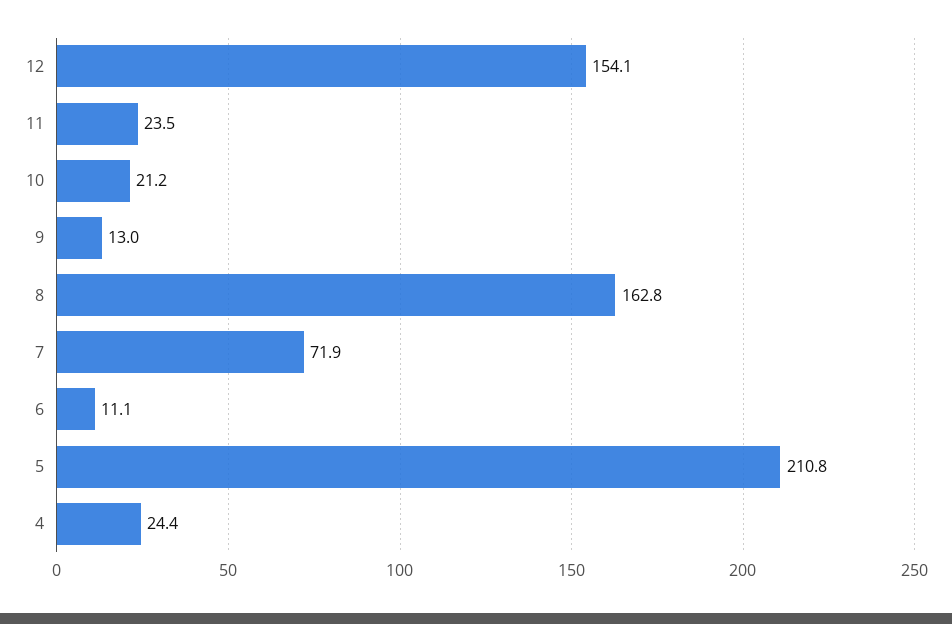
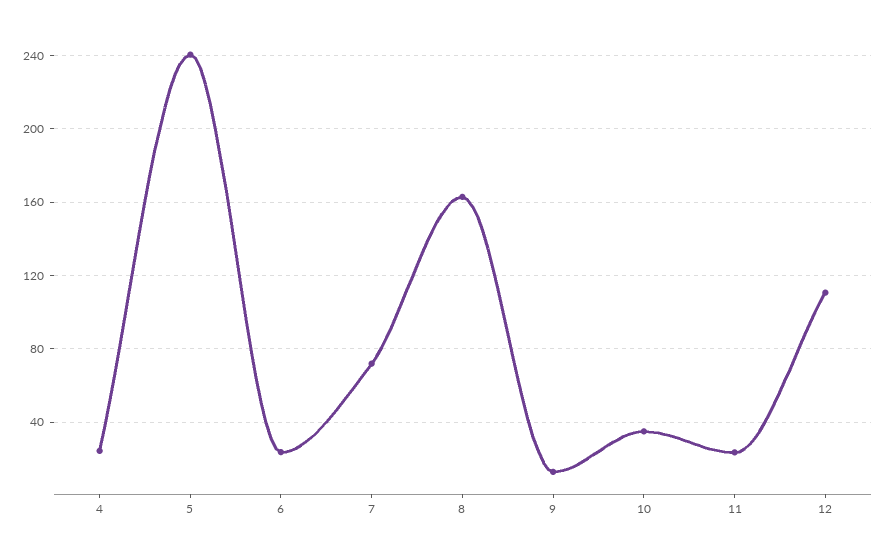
  {
-   "12": 154.1,
+   "12": 110,
    "11": 23.5,
-   "10": 21.2,
+   "10": 35,
    "9": 13,
    "8": 162.8,
    "7": 71.9,
-   "6": 11.1,
+   "6": 25,
-   "5": 210.8,
+   "5": 240,
    "4": 24.4
  }

